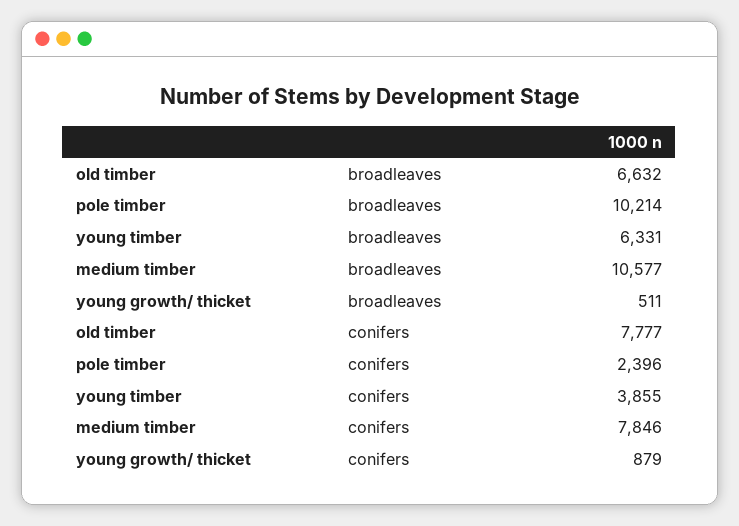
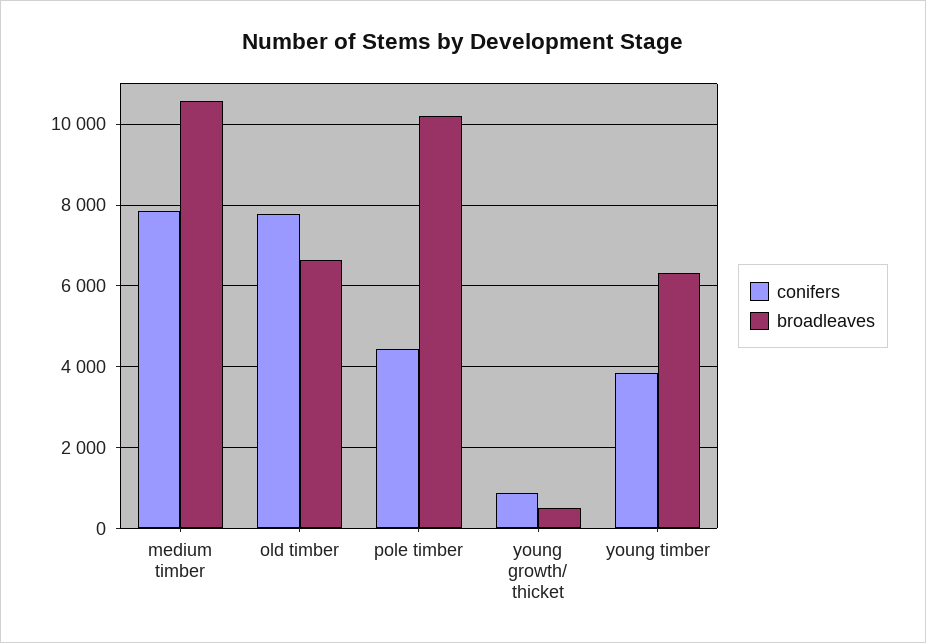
  {
    "broadleaves": {
      "old timber": 6632,
      "pole timber": 10214,
      "young timber": 6331,
      "medium timber": 10577,
      "young growth/ thicket": 511
    },
    "conifers": {
      "old timber": 7777,
-     "pole timber": 2396,
+     "pole timber": 4400,
      "young timber": 3855,
      "medium timber": 7846,
      "young growth/ thicket": 879
    }
  }

